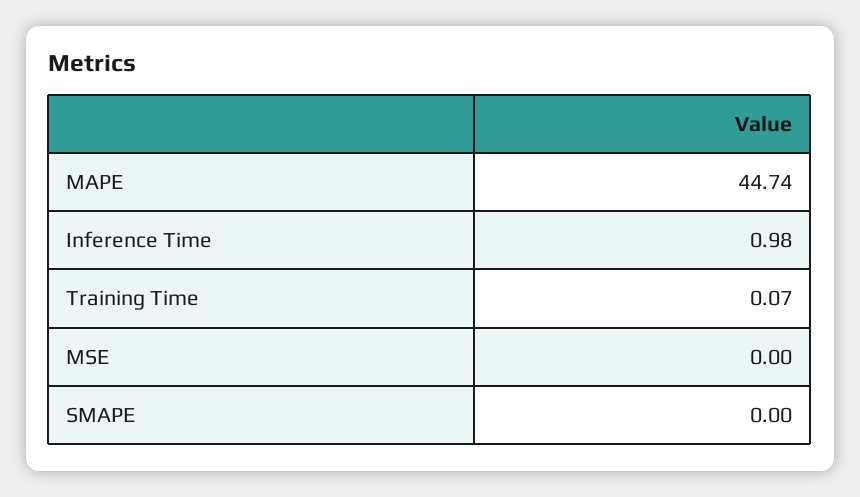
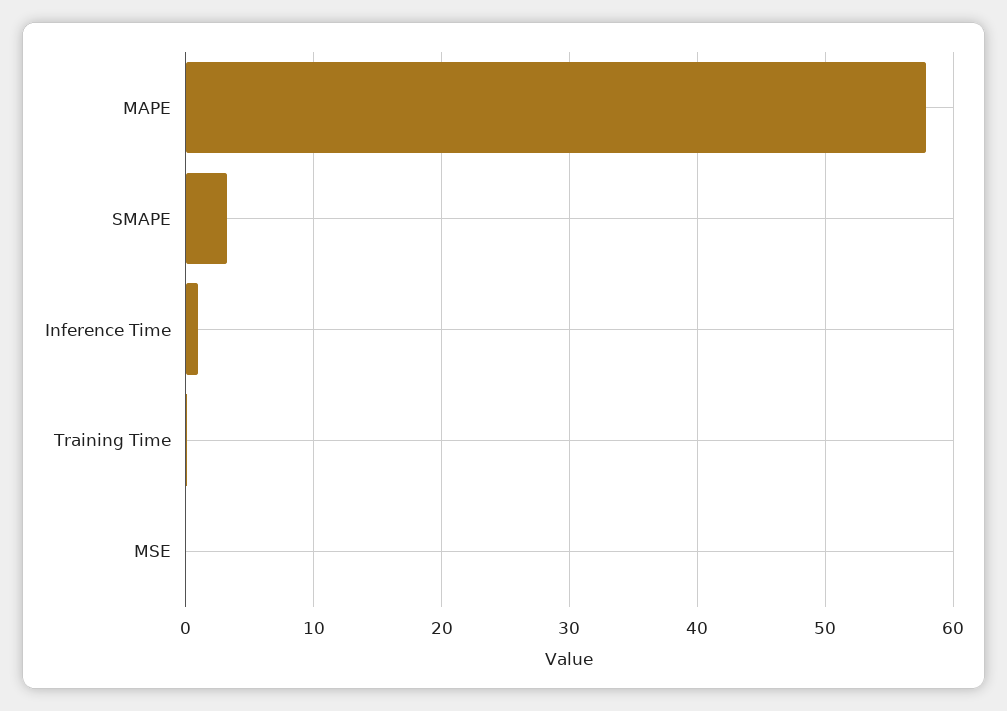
  {
-   "MAPE": 44.74,
+   "MAPE": 58,
    "Inference Time": 0.98,
    "Training Time": 0.07,
    "MSE": 0,
-   "SMAPE": 0
+   "SMAPE": 3
  }

